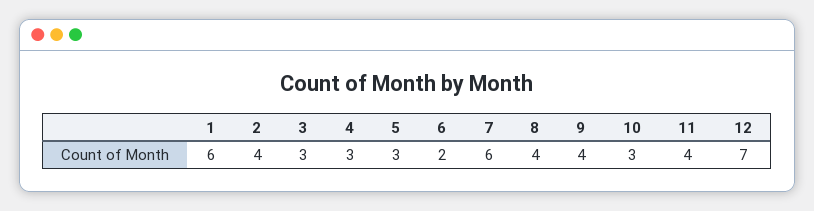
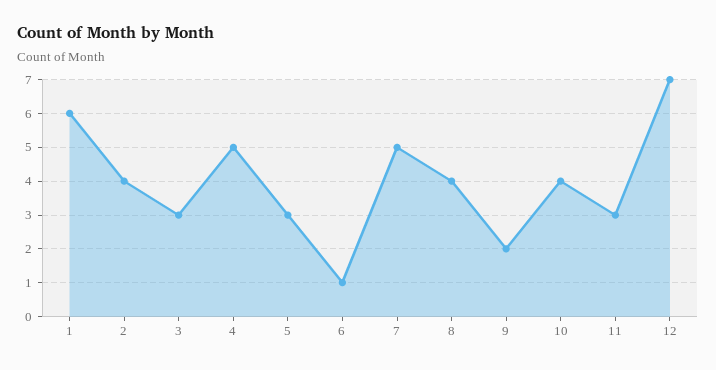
  {
    "1": 6,
    "2": 4,
    "3": 3,
-   "4": 3,
+   "4": 5,
    "5": 3,
-   "6": 2,
+   "6": 1,
-   "7": 6,
+   "7": 5,
    "8": 4,
-   "9": 4,
+   "9": 2,
-   "10": 3,
+   "10": 4,
-   "11": 4,
+   "11": 3,
    "12": 7
  }

